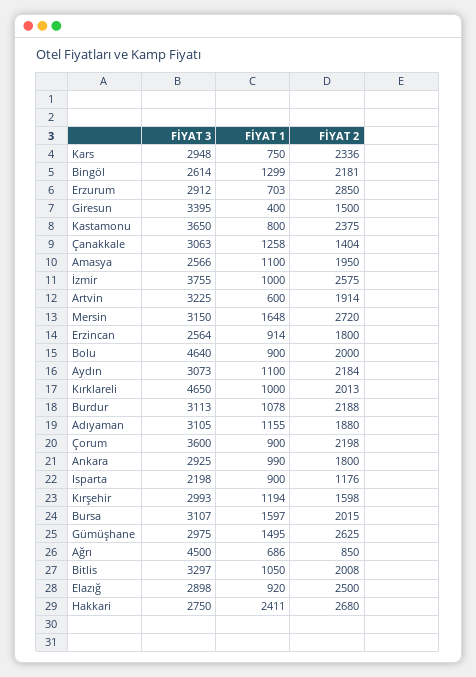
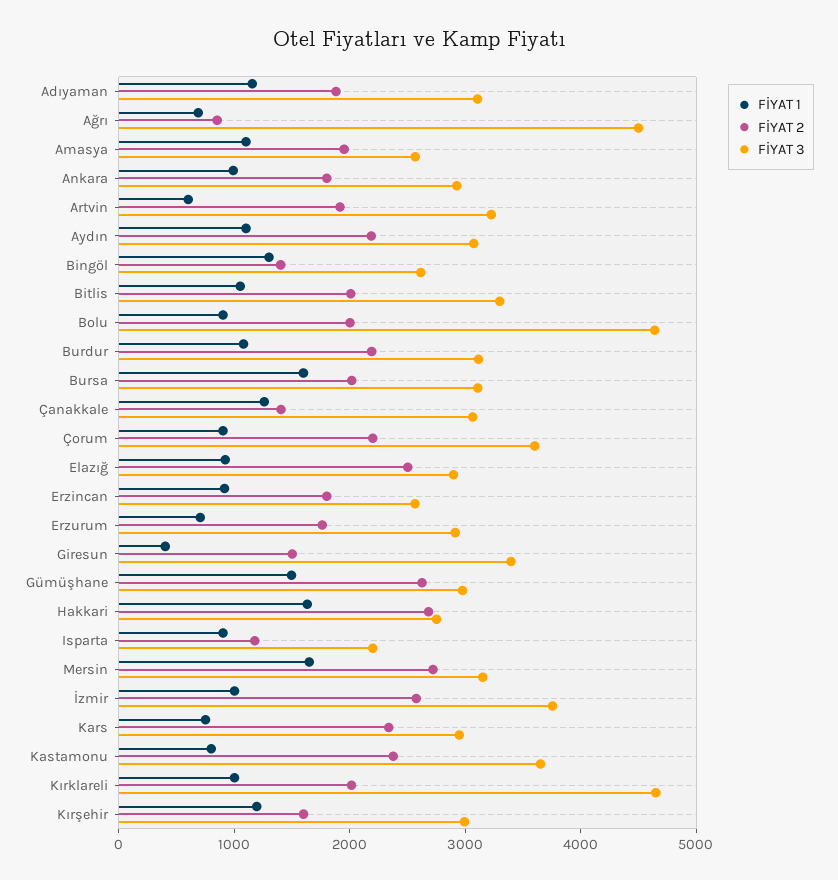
  {
    "FİYAT 3": {
      "Kars": 2948,
      "Bingöl": 2614,
      "Erzurum": 2912,
      "Giresun": 3395,
      "Kastamonu": 3650,
      "Çanakkale": 3063,
      "Amasya": 2566,
      "İzmir": 3755,
      "Artvin": 3225,
      "Mersin": 3150,
      "Erzincan": 2564,
      "Bolu": 4640,
      "Aydın": 3073,
      "Kırklareli": 4650,
      "Burdur": 3113,
      "Adıyaman": 3105,
      "Çorum": 3600,
      "Ankara": 2925,
      "Isparta": 2198,
      "Kırşehir": 2993,
      "Bursa": 3107,
      "Gümüşhane": 2975,
      "Ağrı": 4500,
      "Bitlis": 3297,
      "Elazığ": 2898,
      "Hakkari": 2750
    },
    "FİYAT 1": {
      "Kars": 750,
      "Bingöl": 1299,
      "Erzurum": 703,
      "Giresun": 400,
      "Kastamonu": 800,
      "Çanakkale": 1258,
      "Amasya": 1100,
      "İzmir": 1000,
      "Artvin": 600,
      "Mersin": 1648,
      "Erzincan": 914,
      "Bolu": 900,
      "Aydın": 1100,
      "Kırklareli": 1000,
      "Burdur": 1078,
      "Adıyaman": 1155,
      "Çorum": 900,
      "Ankara": 990,
      "Isparta": 900,
      "Kırşehir": 1194,
      "Bursa": 1597,
      "Gümüşhane": 1495,
      "Ağrı": 686,
      "Bitlis": 1050,
      "Elazığ": 920,
-     "Hakkari": 2411
+     "Hakkari": 1600
    },
    "FİYAT 2": {
      "Kars": 2336,
-     "Bingöl": 2181,
+     "Bingöl": 1400,
-     "Erzurum": 2850,
+     "Erzurum": 1800,
      "Giresun": 1500,
      "Kastamonu": 2375,
      "Çanakkale": 1404,
      "Amasya": 1950,
      "İzmir": 2575,
      "Artvin": 1914,
      "Mersin": 2720,
      "Erzincan": 1800,
      "Bolu": 2000,
      "Aydın": 2184,
      "Kırklareli": 2013,
      "Burdur": 2188,
      "Adıyaman": 1880,
      "Çorum": 2198,
      "Ankara": 1800,
      "Isparta": 1176,
      "Kırşehir": 1598,
      "Bursa": 2015,
      "Gümüşhane": 2625,
      "Ağrı": 850,
      "Bitlis": 2008,
      "Elazığ": 2500,
      "Hakkari": 2680
    }
  }

